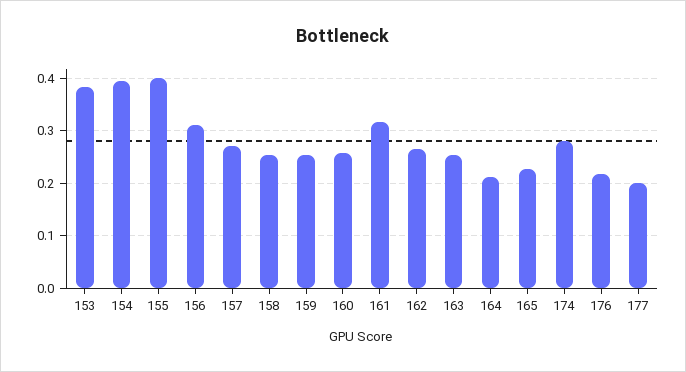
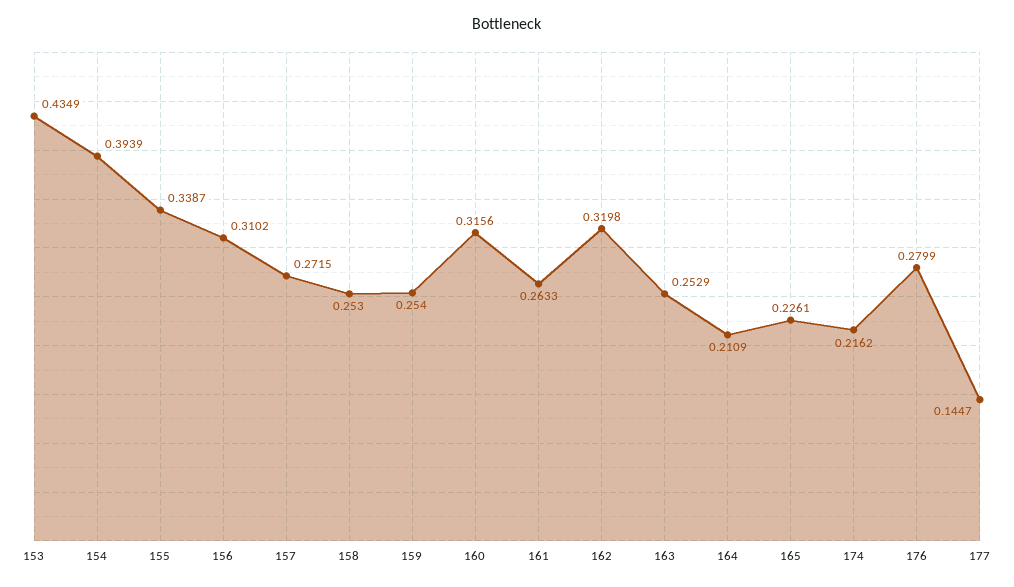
  {
-   "153": 0.38,
+   "153": 0.4349,
    "154": 0.3939,
-   "155": 0.4,
+   "155": 0.3387,
    "156": 0.3102,
    "157": 0.2715,
    "158": 0.253,
    "159": 0.254,
-   "160": 0.26,
+   "160": 0.3156,
-   "161": 0.32,
+   "161": 0.2633,
-   "162": 0.26,
+   "162": 0.3198,
    "163": 0.2529,
    "164": 0.2109,
    "165": 0.2261,
-   "174": 0.28,
+   "174": 0.2162,
-   "176": 0.22,
+   "176": 0.2799,
-   "177": 0.2
+   "177": 0.1447
  }

